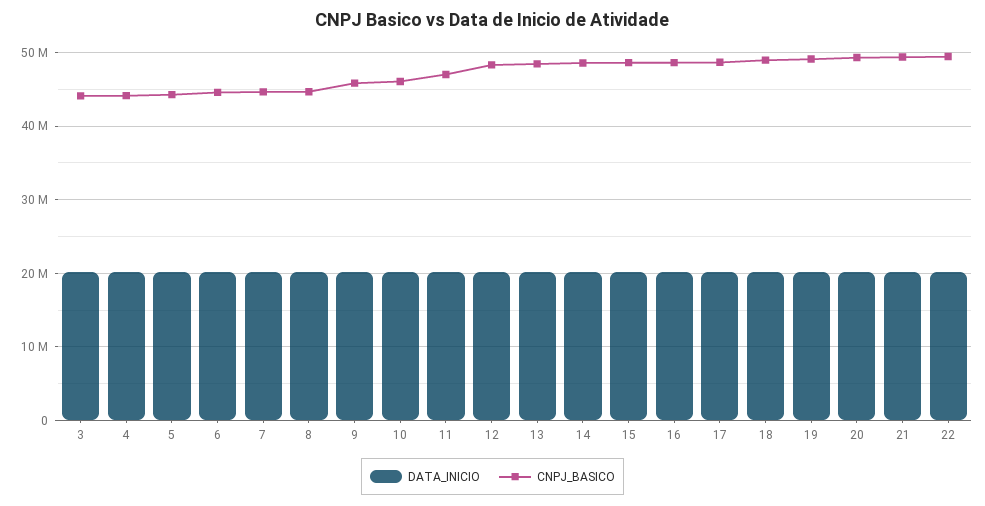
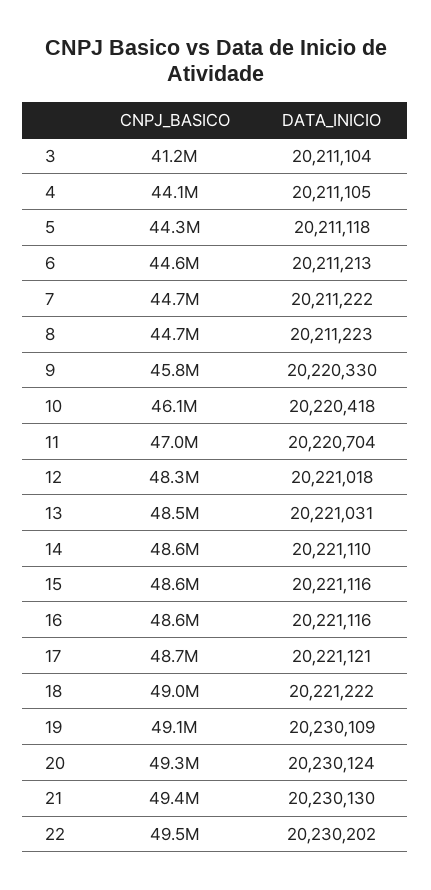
  {
    "DATA_INICIO": {
      "3": 20211104,
      "4": 20211105,
      "5": 20211118,
      "6": 20211213,
      "7": 20211222,
      "8": 20211223,
      "9": 20220330,
      "10": 20220418,
      "11": 20220704,
      "12": 20221018,
      "13": 20221031,
      "14": 20221110,
      "15": 20221116,
      "16": 20221116,
      "17": 20221121,
      "18": 20221222,
      "19": 20230109,
      "20": 20230124,
      "21": 20230130,
      "22": 20230202
    },
    "CNPJ_BASICO": {
-     "3": 44000000,
+     "3": 41200000,
      "4": 44100000,
      "5": 44300000,
      "6": 44600000,
      "7": 44700000,
      "8": 44700000,
      "9": 45800000,
      "10": 46100000,
      "11": 47000000,
      "12": 48300000,
      "13": 48500000,
      "14": 48600000,
      "15": 48600000,
      "16": 48600000,
      "17": 48700000,
      "18": 49000000,
      "19": 49100000,
      "20": 49300000,
      "21": 49400000,
      "22": 49500000
    }
  }

